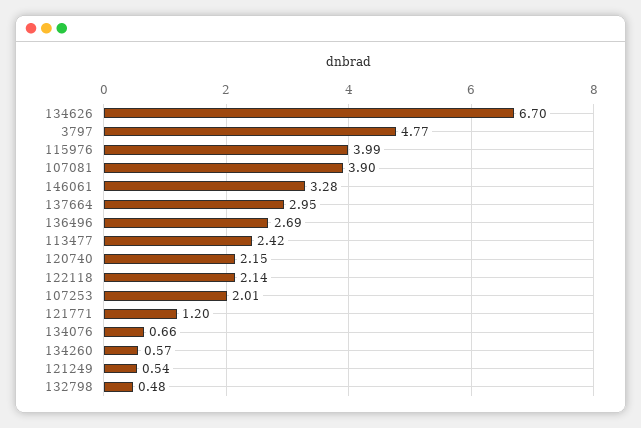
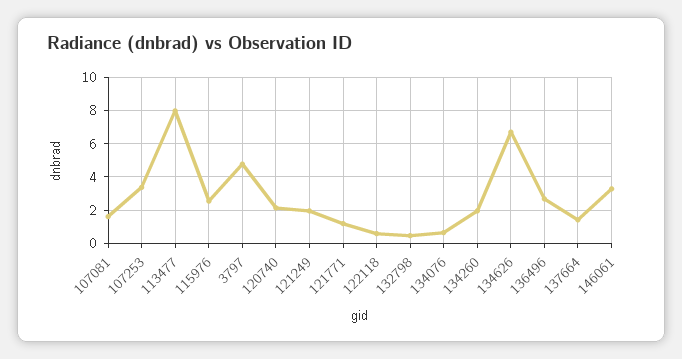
  {
    "134626": 6.7,
    "3797": 4.77,
-   "115976": 3.99,
+   "115976": 2.5,
-   "107081": 3.9,
+   "107081": 1.5,
    "146061": 3.28,
-   "137664": 2.95,
+   "137664": 1.5,
    "136496": 2.69,
-   "113477": 2.42,
+   "113477": 8,
    "120740": 2.15,
-   "122118": 2.14,
+   "122118": 0.5,
-   "107253": 2.01,
+   "107253": 3.5,
    "121771": 1.2,
    "134076": 0.66,
-   "134260": 0.57,
+   "134260": 2,
-   "121249": 0.54,
+   "121249": 2,
    "132798": 0.48
  }

